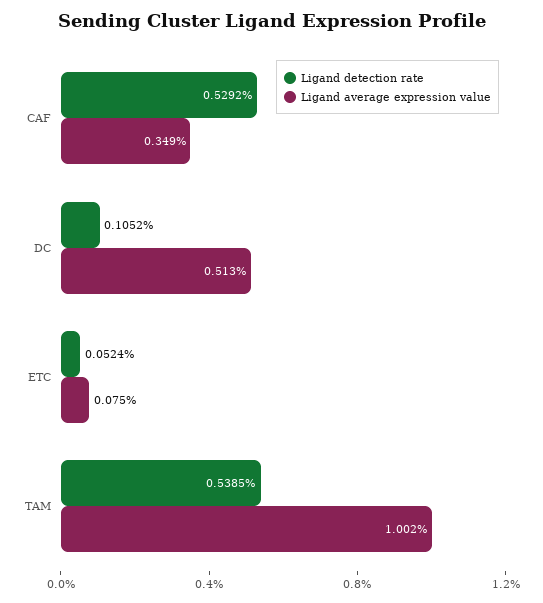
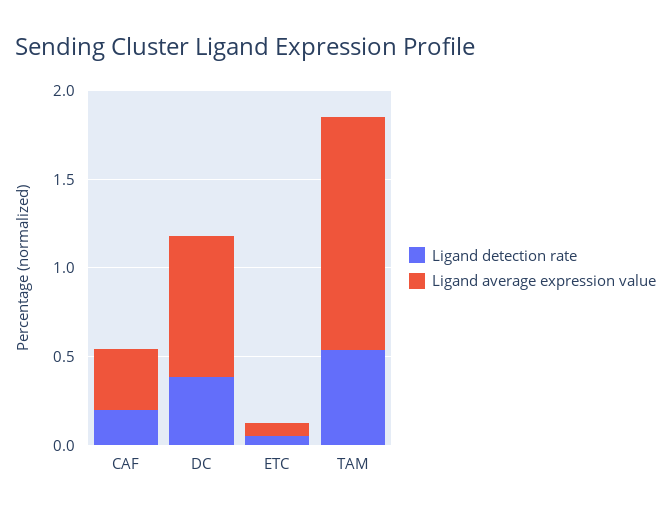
  {
    "Ligand detection rate": {
-     "CAF": 0.5292,
+     "CAF": 0.2,
-     "DC": 0.1052,
+     "DC": 0.4,
      "ETC": 0.0524,
      "TAM": 0.5385
    },
    "Ligand average expression value": {
      "CAF": 0.349,
-     "DC": 0.513,
+     "DC": 0.8,
      "ETC": 0.075,
-     "TAM": 1.002
+     "TAM": 1.3
    }
  }

